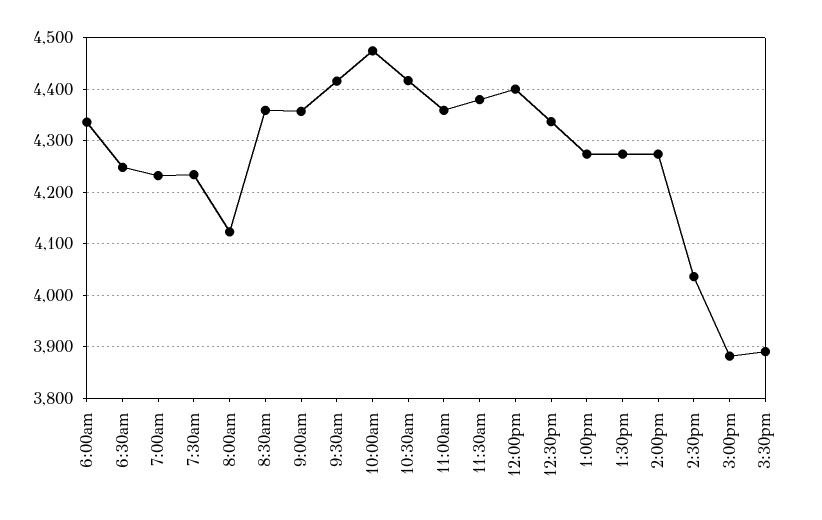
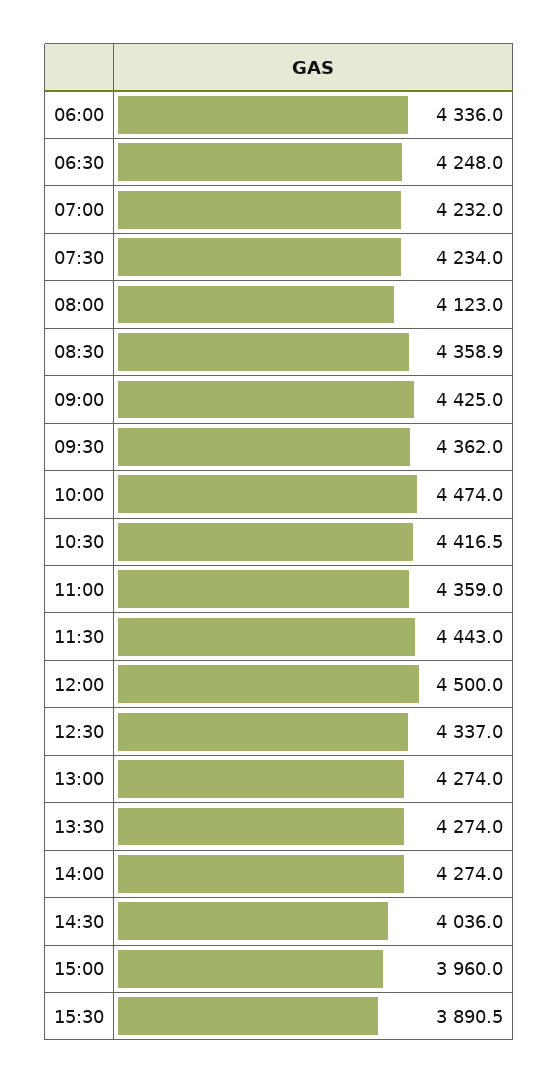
  {
    "6:00am": 4336,
    "6:30am": 4248,
    "7:00am": 4232,
    "7:30am": 4234,
    "8:00am": 4123,
    "8:30am": 4358.9,
-   "9:00am": 4360,
+   "9:00am": 4425,
-   "9:30am": 4420,
+   "9:30am": 4362,
    "10:00am": 4474,
    "10:30am": 4416.5,
    "11:00am": 4359,
-   "11:30am": 4380,
+   "11:30am": 4443,
-   "12:00pm": 4400,
+   "12:00pm": 4500,
    "12:30pm": 4337,
    "1:00pm": 4274,
    "1:30pm": 4274,
    "2:00pm": 4274,
    "2:30pm": 4036,
-   "3:00pm": 3880,
+   "3:00pm": 3960,
    "3:30pm": 3890.5
  }

